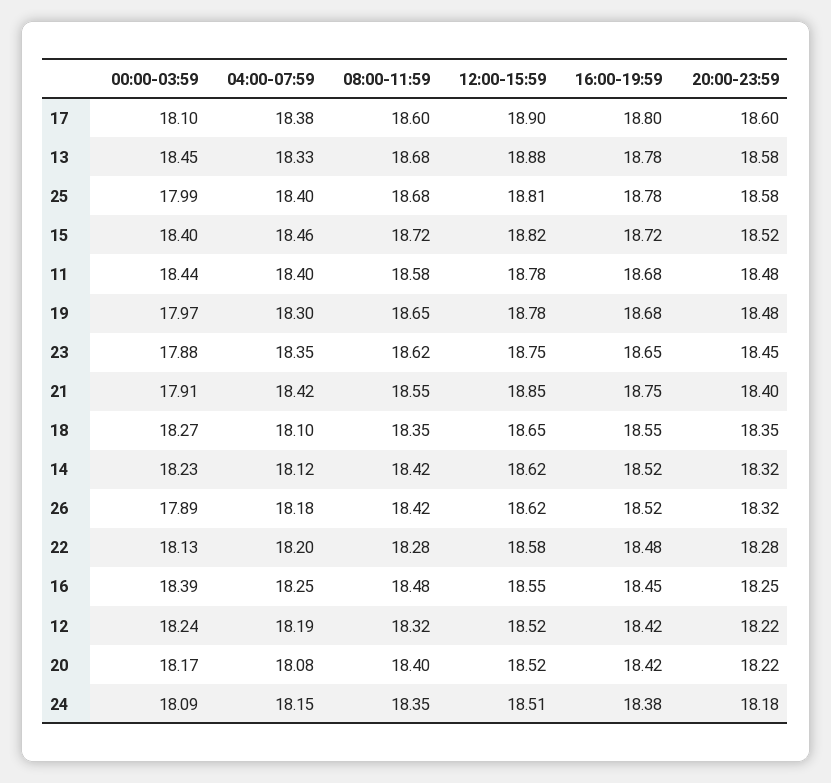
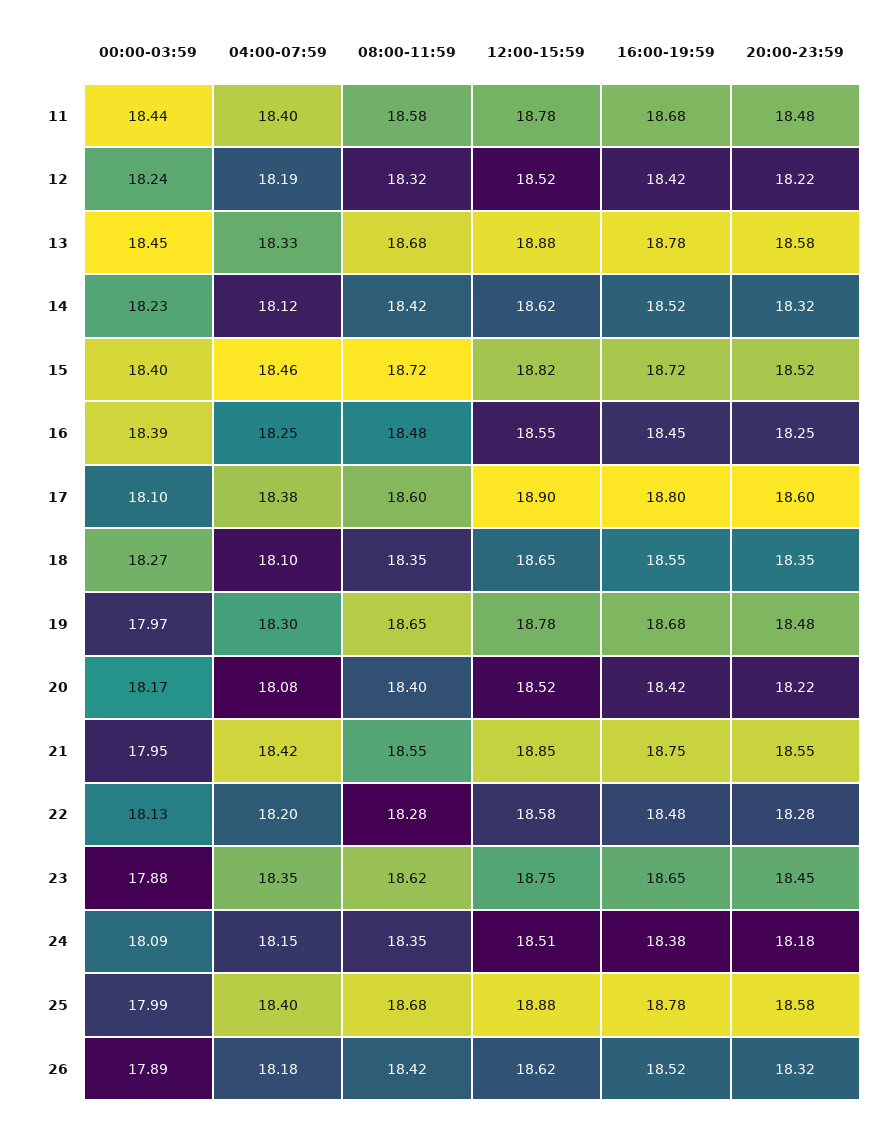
  {
    "00:00-03:59": {
      "17": 18.1,
      "13": 18.45,
      "25": 17.99,
      "15": 18.4,
      "11": 18.44,
      "19": 17.97,
      "23": 17.88,
-     "21": 17.91,
+     "21": 17.95,
      "18": 18.27,
      "14": 18.23,
      "26": 17.89,
      "22": 18.13,
      "16": 18.39,
      "12": 18.24,
      "20": 18.17,
      "24": 18.09
    },
    "04:00-07:59": {
      "17": 18.38,
      "13": 18.33,
      "25": 18.4,
      "15": 18.46,
      "11": 18.4,
      "19": 18.3,
      "23": 18.35,
      "21": 18.42,
      "18": 18.1,
      "14": 18.12,
      "26": 18.18,
      "22": 18.2,
      "16": 18.25,
      "12": 18.19,
      "20": 18.08,
      "24": 18.15
    },
    "08:00-11:59": {
      "17": 18.6,
      "13": 18.68,
      "25": 18.68,
      "15": 18.72,
      "11": 18.58,
      "19": 18.65,
      "23": 18.62,
      "21": 18.55,
      "18": 18.35,
      "14": 18.42,
      "26": 18.42,
      "22": 18.28,
      "16": 18.48,
      "12": 18.32,
      "20": 18.4,
      "24": 18.35
    },
    "12:00-15:59": {
      "17": 18.9,
      "13": 18.88,
-     "25": 18.81,
+     "25": 18.88,
      "15": 18.82,
      "11": 18.78,
      "19": 18.78,
      "23": 18.75,
      "21": 18.85,
      "18": 18.65,
      "14": 18.62,
      "26": 18.62,
      "22": 18.58,
      "16": 18.55,
      "12": 18.52,
      "20": 18.52,
      "24": 18.51
    },
    "16:00-19:59": {
      "17": 18.8,
      "13": 18.78,
      "25": 18.78,
      "15": 18.72,
      "11": 18.68,
      "19": 18.68,
      "23": 18.65,
      "21": 18.75,
      "18": 18.55,
      "14": 18.52,
      "26": 18.52,
      "22": 18.48,
      "16": 18.45,
      "12": 18.42,
      "20": 18.42,
      "24": 18.38
    },
    "20:00-23:59": {
      "17": 18.6,
      "13": 18.58,
      "25": 18.58,
      "15": 18.52,
      "11": 18.48,
      "19": 18.48,
      "23": 18.45,
-     "21": 18.4,
+     "21": 18.55,
      "18": 18.35,
      "14": 18.32,
      "26": 18.32,
      "22": 18.28,
      "16": 18.25,
      "12": 18.22,
      "20": 18.22,
      "24": 18.18
    }
  }

